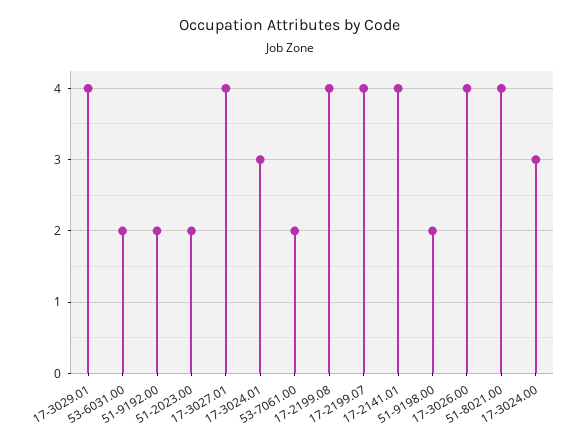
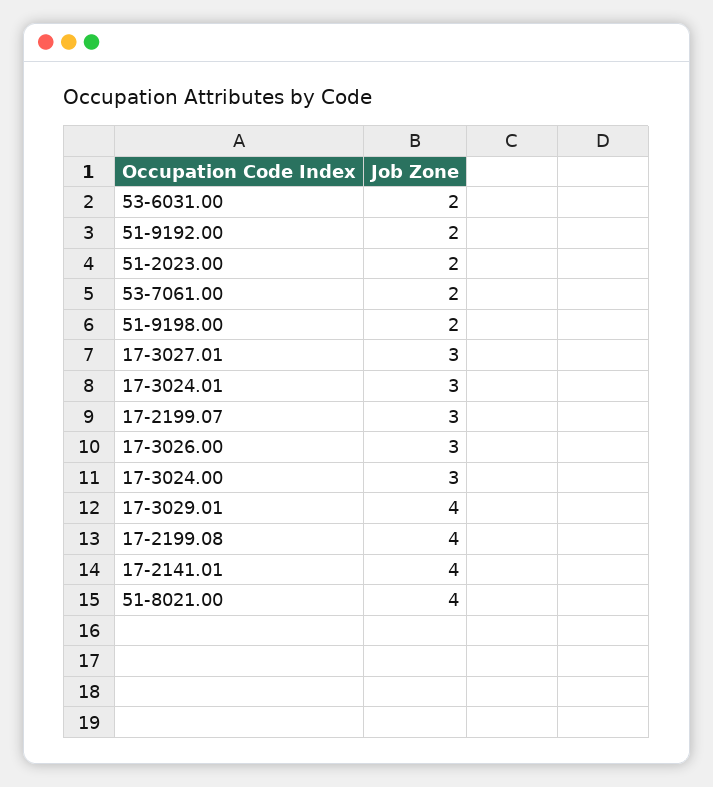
  {
    "17-3029.01": 4,
    "53-6031.00": 2,
    "51-9192.00": 2,
    "51-2023.00": 2,
-   "17-3027.01": 4,
+   "17-3027.01": 3,
    "17-3024.01": 3,
    "53-7061.00": 2,
    "17-2199.08": 4,
-   "17-2199.07": 4,
+   "17-2199.07": 3,
    "17-2141.01": 4,
    "51-9198.00": 2,
-   "17-3026.00": 4,
+   "17-3026.00": 3,
    "51-8021.00": 4,
    "17-3024.00": 3
  }

